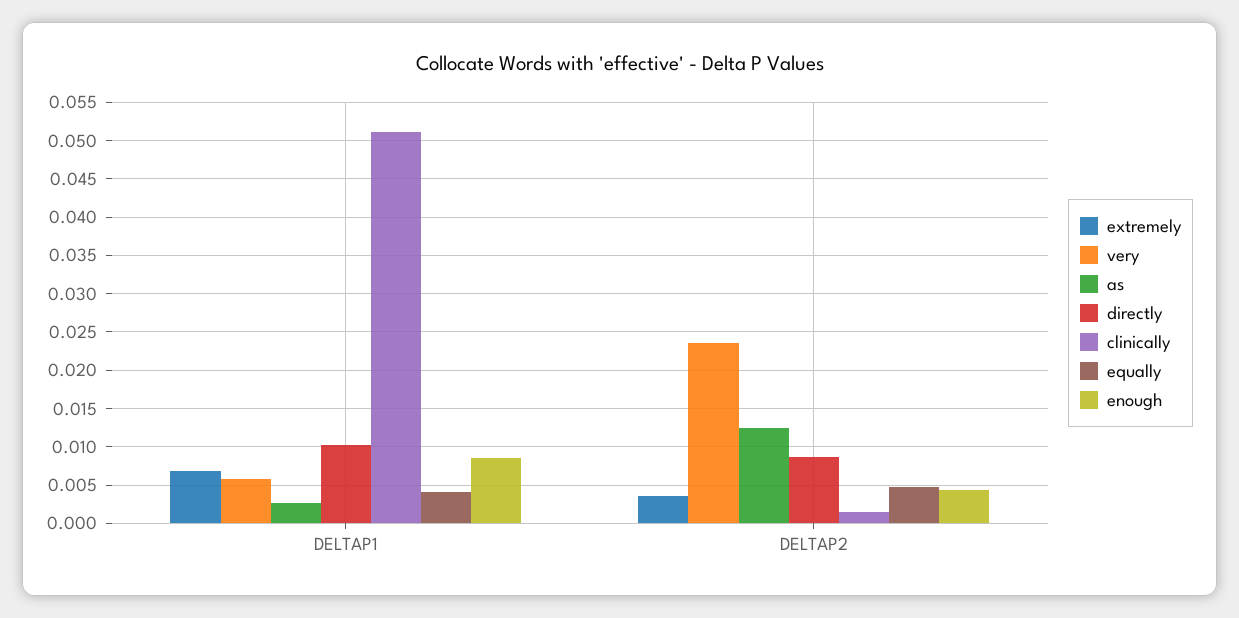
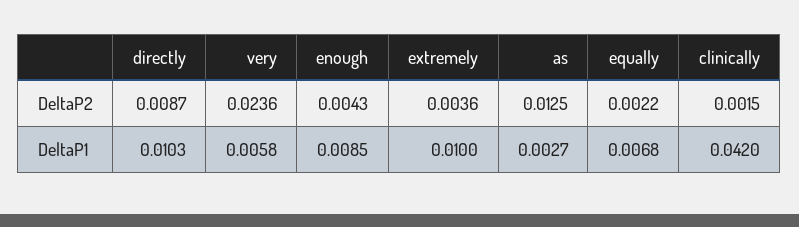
  {
    "extremely": {
-     "DELTAP1": 0.007,
+     "DELTAP1": 0.01,
      "DELTAP2": 0.0036
    },
    "very": {
      "DELTAP1": 0.0058,
      "DELTAP2": 0.0236
    },
    "as": {
      "DELTAP1": 0.0027,
      "DELTAP2": 0.0125
    },
    "directly": {
      "DELTAP1": 0.0103,
      "DELTAP2": 0.0087
    },
    "clinically": {
-     "DELTAP1": 0.051,
+     "DELTAP1": 0.042,
      "DELTAP2": 0.0015
    },
    "equally": {
-     "DELTAP1": 0.004,
+     "DELTAP1": 0.0068,
-     "DELTAP2": 0.005
+     "DELTAP2": 0.0022
    },
    "enough": {
      "DELTAP1": 0.0085,
      "DELTAP2": 0.0043
    }
  }

